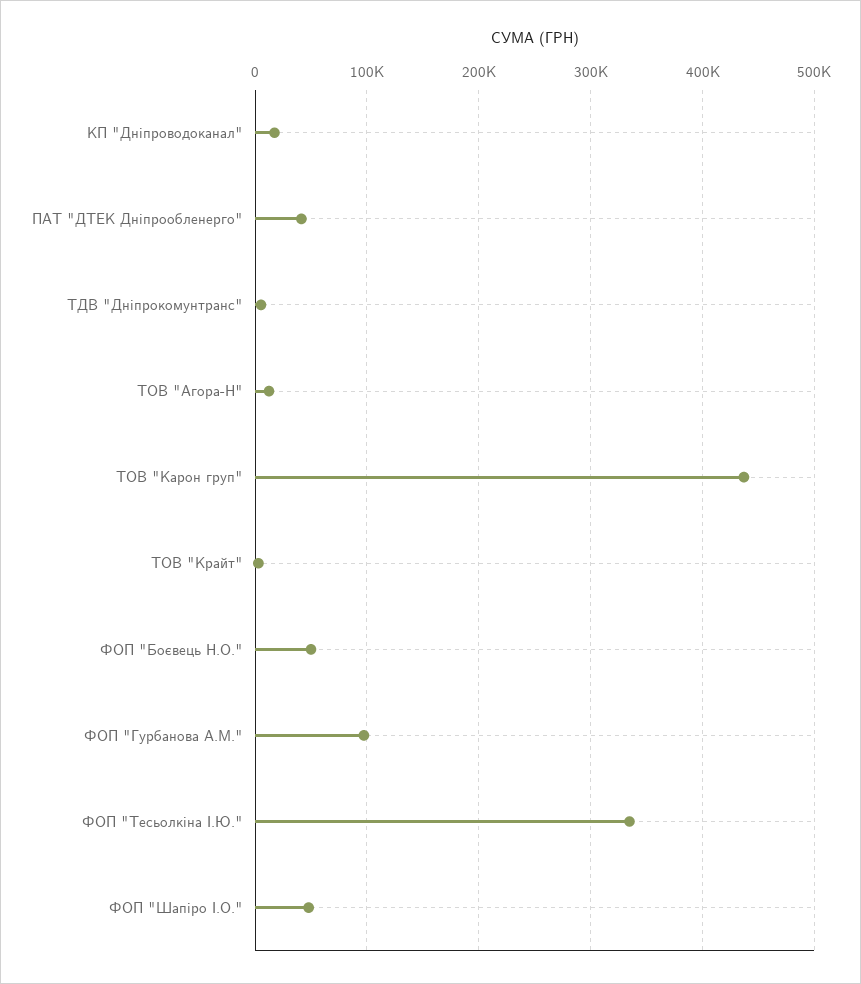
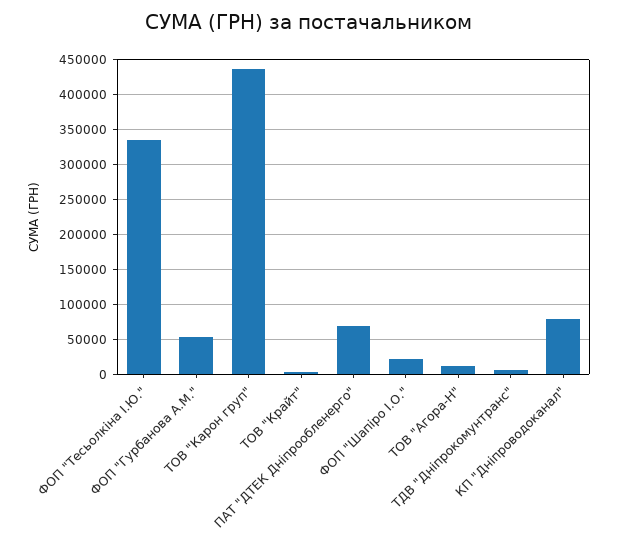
  {
-   "КП \"Дніпроводоканал\"": 20000,
+   "КП \"Дніпроводоканал\"": 80000,
-   "ПАТ \"ДТЕК Дніпрообленерго\"": 40000,
+   "ПАТ \"ДТЕК Дніпрообленерго\"": 70000,
    "ТДВ \"Дніпрокомунтранс\"": 10000,
    "ТОВ \"Агора-Н\"": 10000,
    "ТОВ \"Карон груп\"": 440000,
    "ТОВ \"Крайт\"": 0,
-   "ФОП \"Боєвець Н.О.\"": 50000,
-   "ФОП \"Гурбанова А.М.\"": 100000,
+   "ФОП \"Гурбанова А.М.\"": 50000,
    "ФОП \"Тесьолкіна І.Ю.\"": 330000,
-   "ФОП \"Шапіро І.О.\"": 50000
+   "ФОП \"Шапіро І.О.\"": 20000
  }

